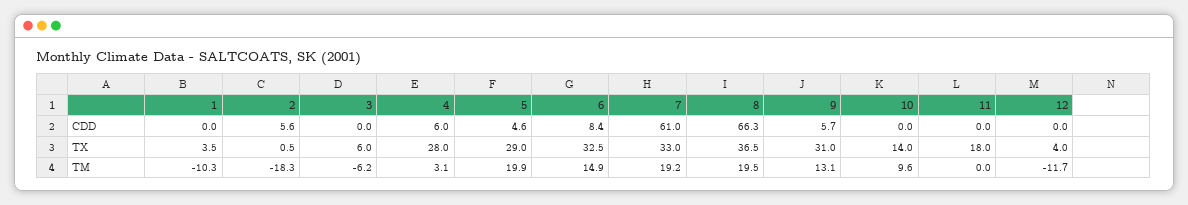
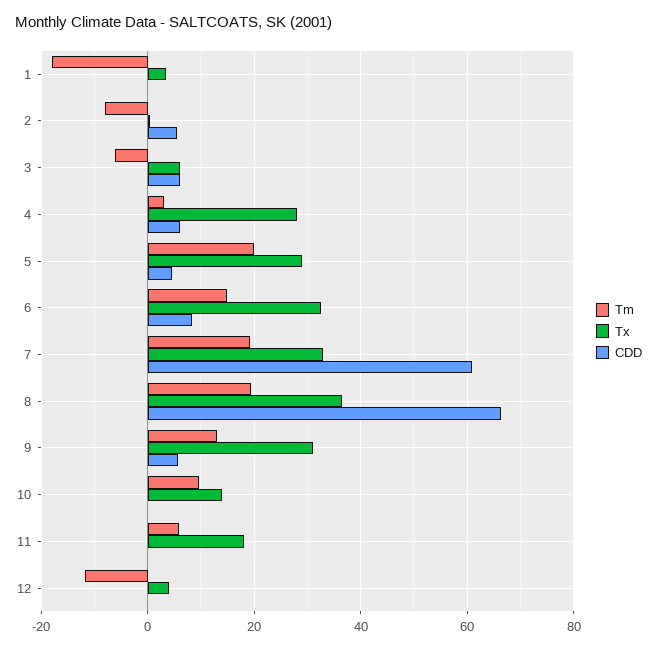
  {
    "CDD": {
      "1": 0,
      "2": 5.6,
-     "3": 0,
+     "3": 6,
      "4": 6,
      "5": 4.6,
      "6": 8.4,
      "7": 61,
      "8": 66.3,
      "9": 5.7,
      "10": 0,
      "11": 0,
      "12": 0
    },
    "TX": {
      "1": 3.5,
      "2": 0.5,
      "3": 6,
      "4": 28,
      "5": 29,
      "6": 32.5,
      "7": 33,
      "8": 36.5,
      "9": 31,
      "10": 14,
      "11": 18,
      "12": 4
    },
    "TM": {
-     "1": -10.3,
+     "1": -18,
-     "2": -18.3,
+     "2": -8,
      "3": -6.2,
      "4": 3.1,
      "5": 19.9,
      "6": 14.9,
      "7": 19.2,
      "8": 19.5,
      "9": 13.1,
      "10": 9.6,
-     "11": 0,
+     "11": 6,
      "12": -11.7
    }
  }

